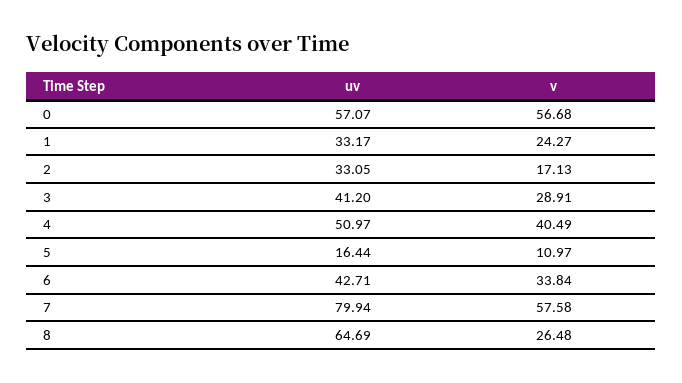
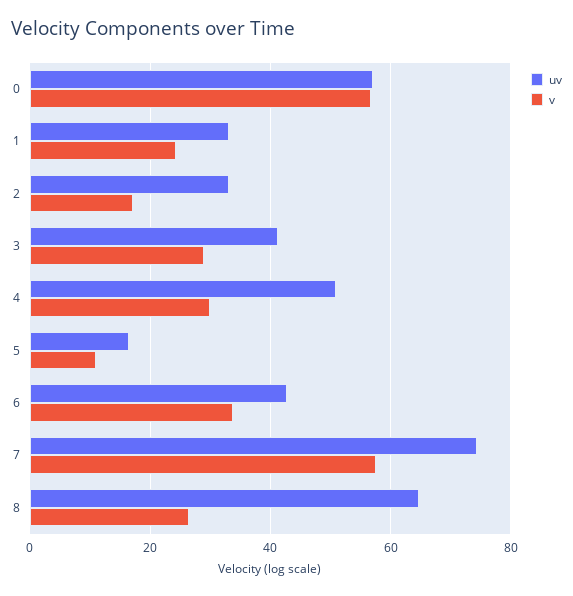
  {
    "uv": {
      "0": 57.07,
      "1": 33.17,
      "2": 33.05,
      "3": 41.2,
      "4": 50.97,
      "5": 16.44,
      "6": 42.71,
-     "7": 79.94,
+     "7": 74,
      "8": 64.69
    },
    "v": {
      "0": 56.68,
      "1": 24.27,
      "2": 17.13,
      "3": 28.91,
-     "4": 40.49,
+     "4": 30,
      "5": 10.97,
      "6": 33.84,
      "7": 57.58,
      "8": 26.48
    }
  }

